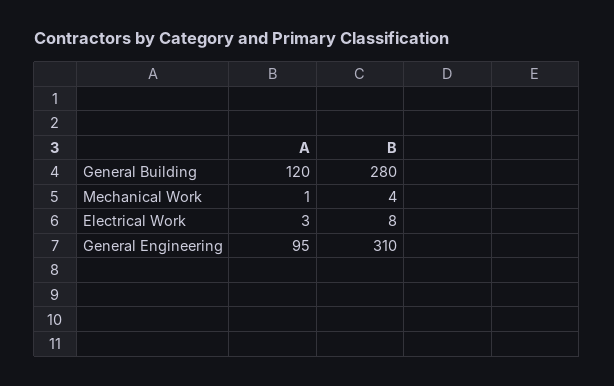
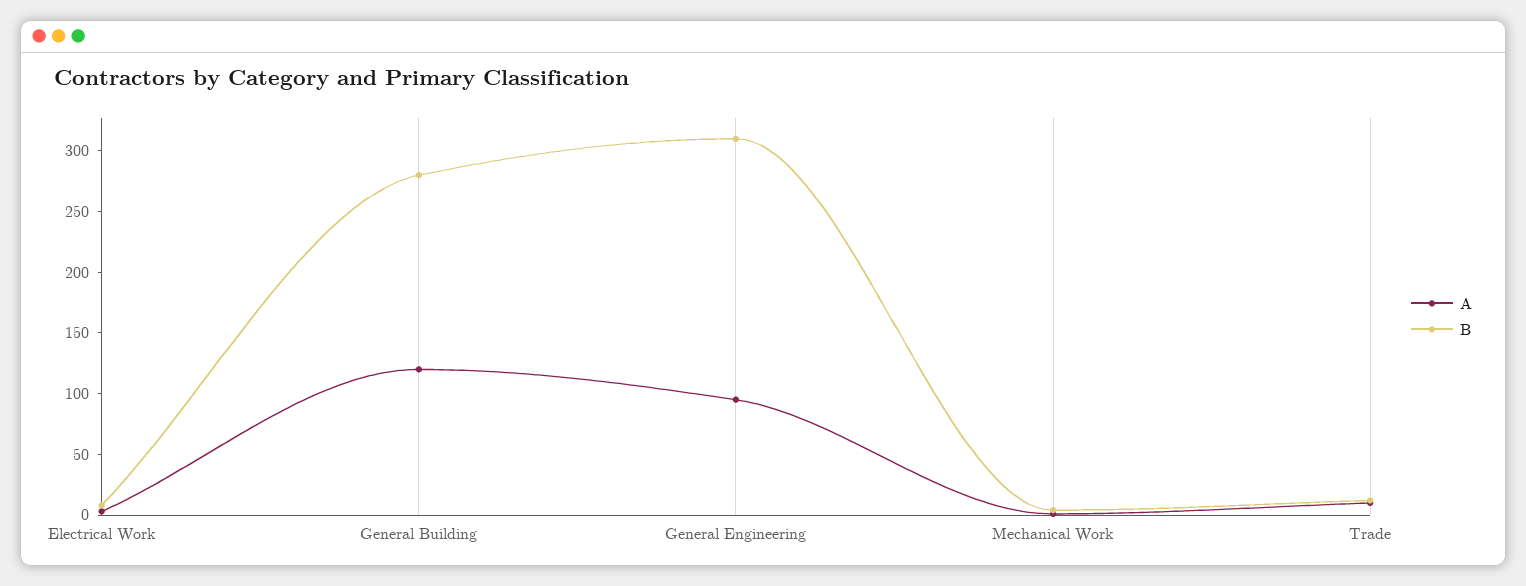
  {
    "A": {
      "General Building": 120,
      "Mechanical Work": 1,
      "Electrical Work": 3,
-     "General Engineering": 95
+     "General Engineering": 95,
+     "Trade": 10
    },
    "B": {
      "General Building": 280,
      "Mechanical Work": 4,
      "Electrical Work": 8,
-     "General Engineering": 310
+     "General Engineering": 310,
+     "Trade": 10
    }
  }

